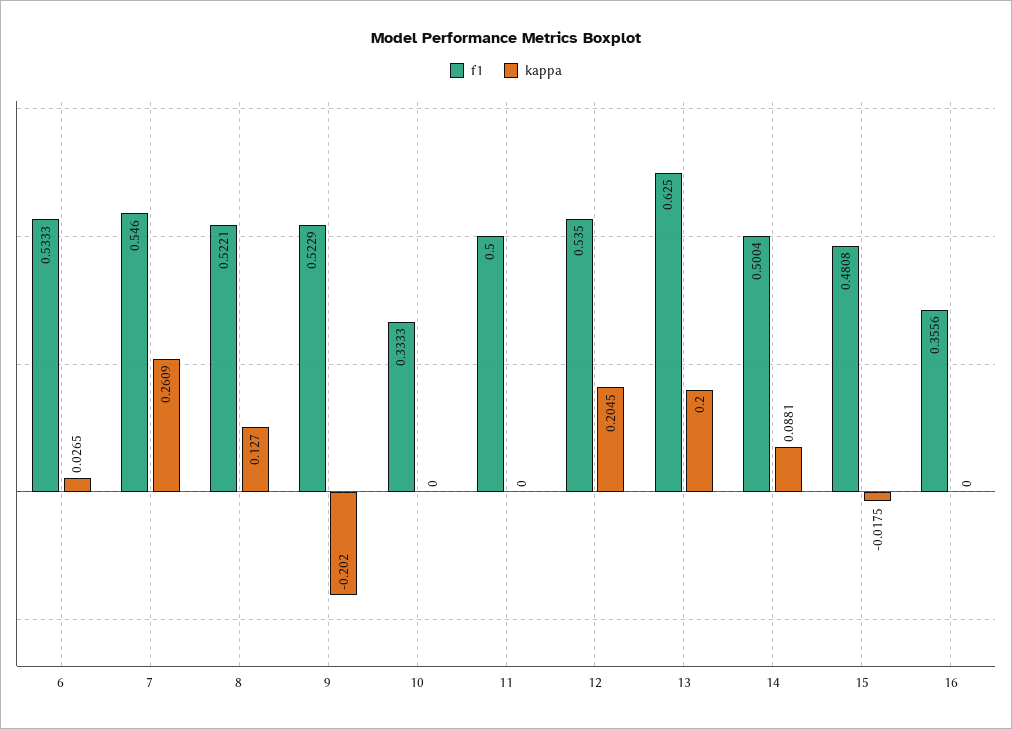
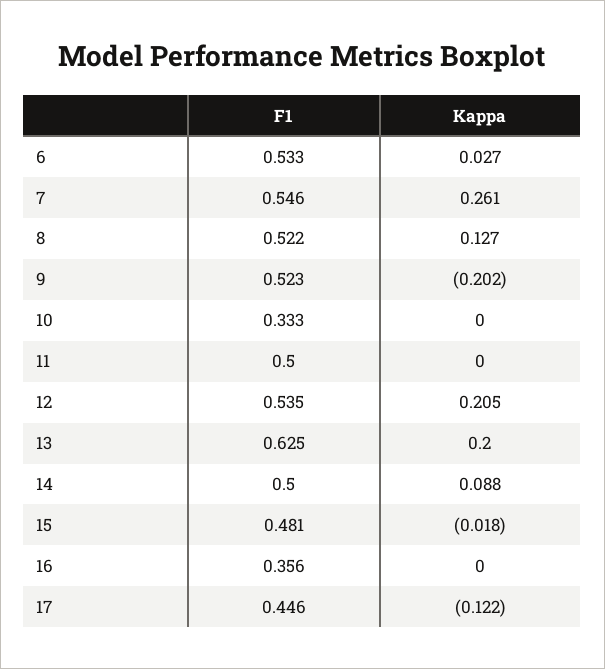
  {
    "f1": {
      "6": 0.5333,
      "7": 0.546,
      "8": 0.5221,
      "9": 0.5229,
      "10": 0.3333,
      "11": 0.5,
      "12": 0.535,
      "13": 0.625,
      "14": 0.5004,
      "15": 0.4808,
-     "16": 0.3556
+     "16": 0.3556,
+     "17": 0.446
    },
    "kappa": {
      "6": 0.0265,
      "7": 0.2609,
      "8": 0.127,
      "9": -0.202,
      "10": 0,
      "11": 0,
      "12": 0.2045,
      "13": 0.2,
      "14": 0.0881,
      "15": -0.0175,
-     "16": 0
+     "16": 0,
+     "17": -0.122
    }
  }

